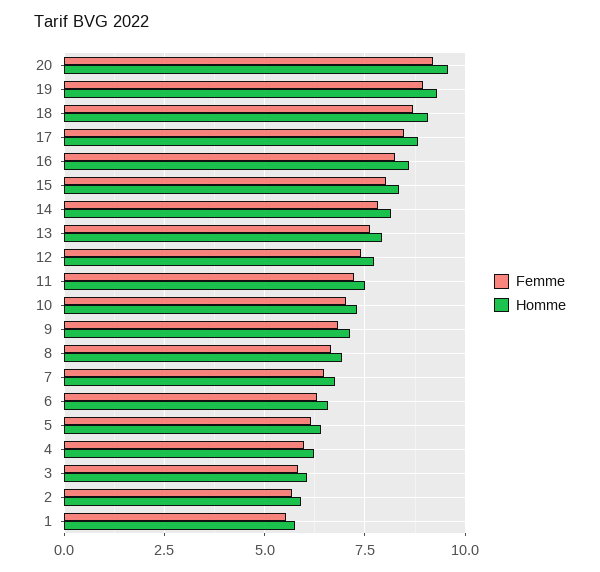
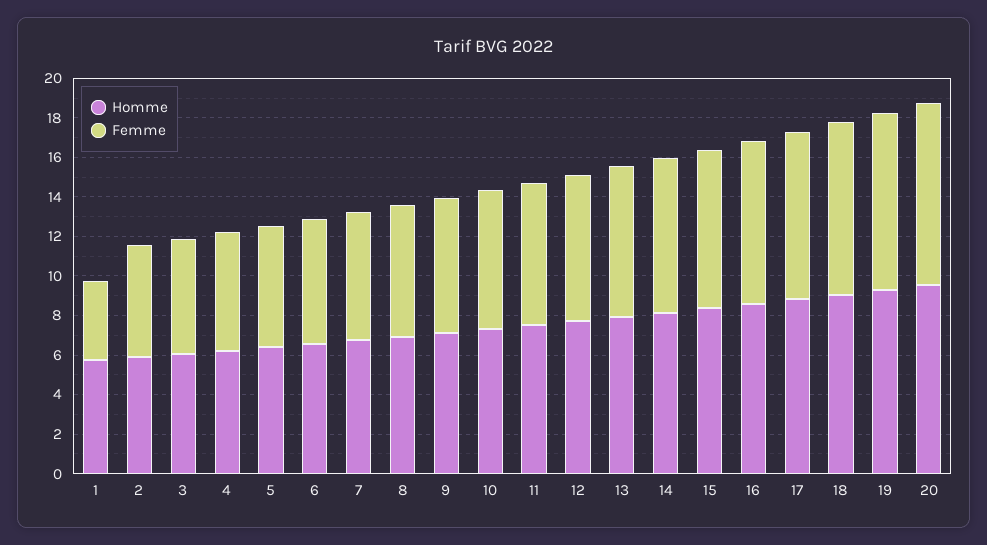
  {
    "Femme": {
      "20": 9.25,
      "19": 9,
      "18": 8.75,
      "17": 8.5,
      "16": 8.25,
      "15": 8,
      "14": 7.75,
      "13": 7.5,
      "12": 7.5,
      "11": 7.25,
      "10": 7,
      "9": 6.75,
      "8": 6.75,
      "7": 6.5,
      "6": 6.25,
      "5": 6.25,
      "4": 6,
      "3": 5.75,
      "2": 5.75,
-     "1": 5.5
+     "1": 4
    },
    "Homme": {
      "20": 9.5,
      "19": 9.25,
      "18": 9,
      "17": 8.75,
      "16": 8.5,
      "15": 8.25,
      "14": 8.25,
      "13": 8,
      "12": 7.75,
      "11": 7.5,
      "10": 7.25,
      "9": 7,
      "8": 7,
      "7": 6.75,
      "6": 6.5,
      "5": 6.5,
      "4": 6.25,
      "3": 6,
      "2": 6,
      "1": 5.75
    }
  }

